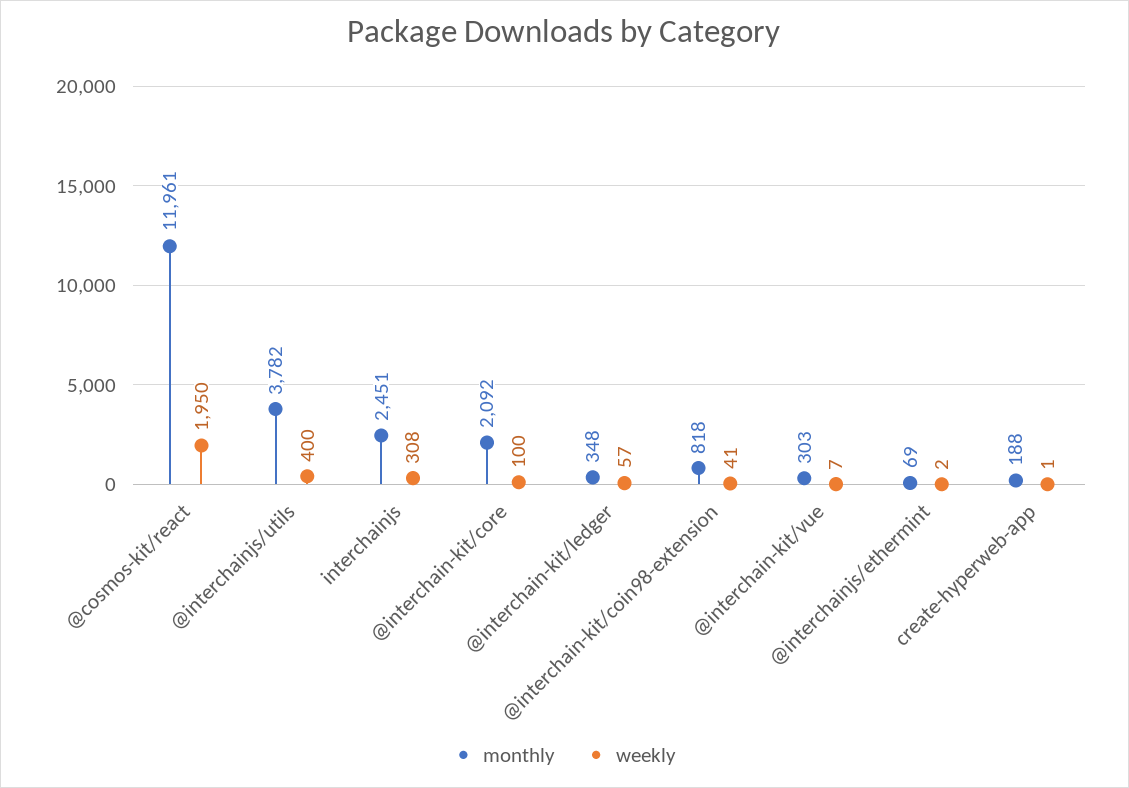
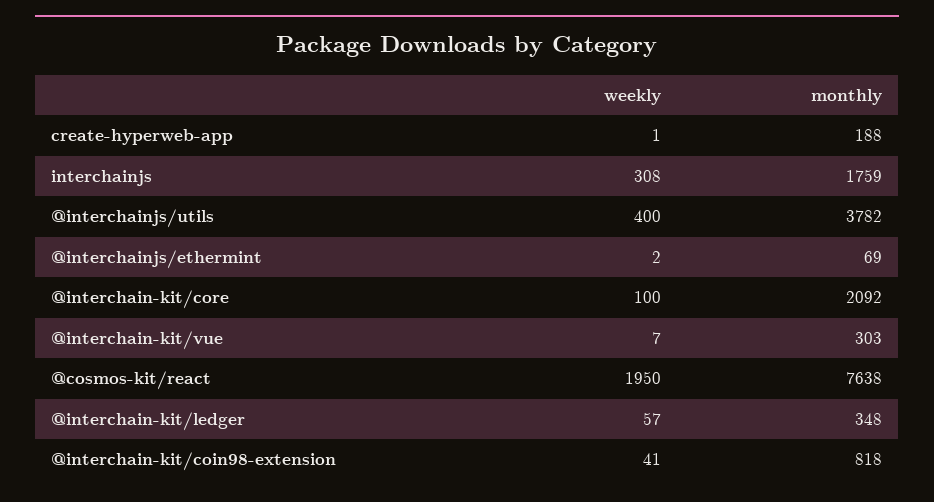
  {
    "monthly": {
-     "@cosmos-kit/react": 11961,
+     "@cosmos-kit/react": 7638,
      "@interchainjs/utils": 3782,
-     "interchainjs": 2451,
+     "interchainjs": 1759,
      "@interchain-kit/core": 2092,
      "@interchain-kit/ledger": 348,
      "@interchain-kit/coin98-extension": 818,
      "@interchain-kit/vue": 303,
      "@interchainjs/ethermint": 69,
      "create-hyperweb-app": 188
    },
    "weekly": {
      "@cosmos-kit/react": 1950,
      "@interchainjs/utils": 400,
      "interchainjs": 308,
      "@interchain-kit/core": 100,
      "@interchain-kit/ledger": 57,
      "@interchain-kit/coin98-extension": 41,
      "@interchain-kit/vue": 7,
      "@interchainjs/ethermint": 2,
      "create-hyperweb-app": 1
    }
  }

